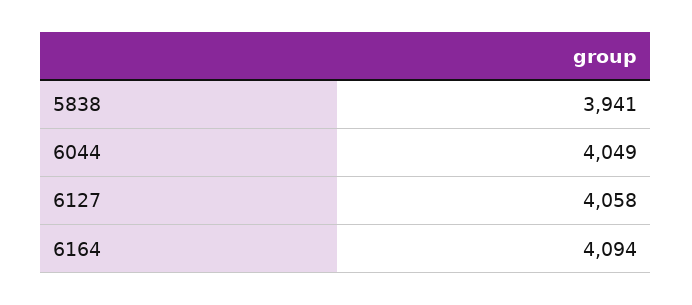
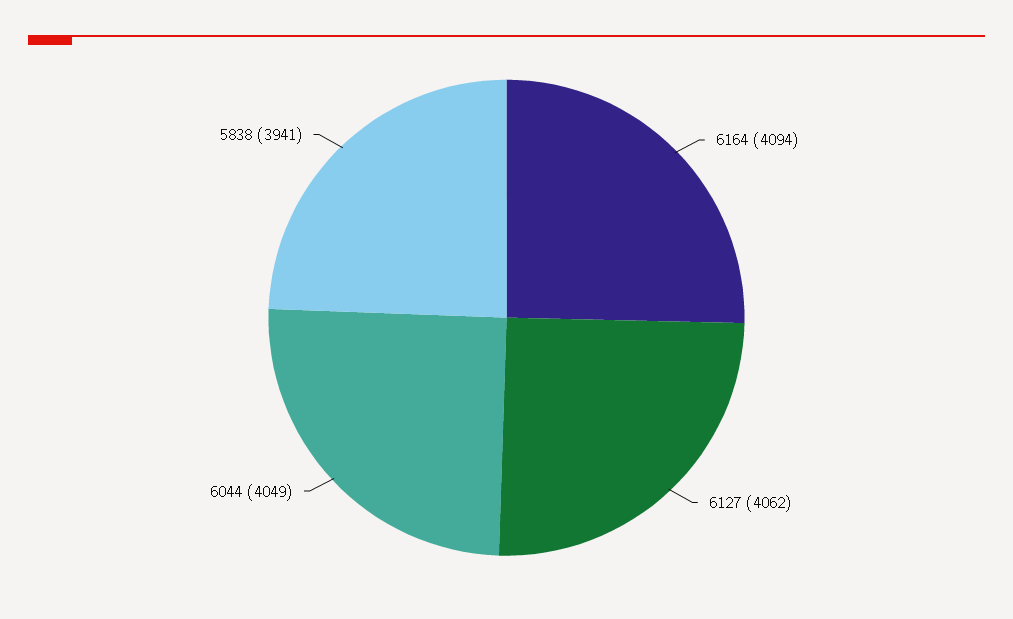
  {
    "5838": 3941,
    "6044": 4049,
-   "6127": 4058,
+   "6127": 4062,
    "6164": 4094
  }

